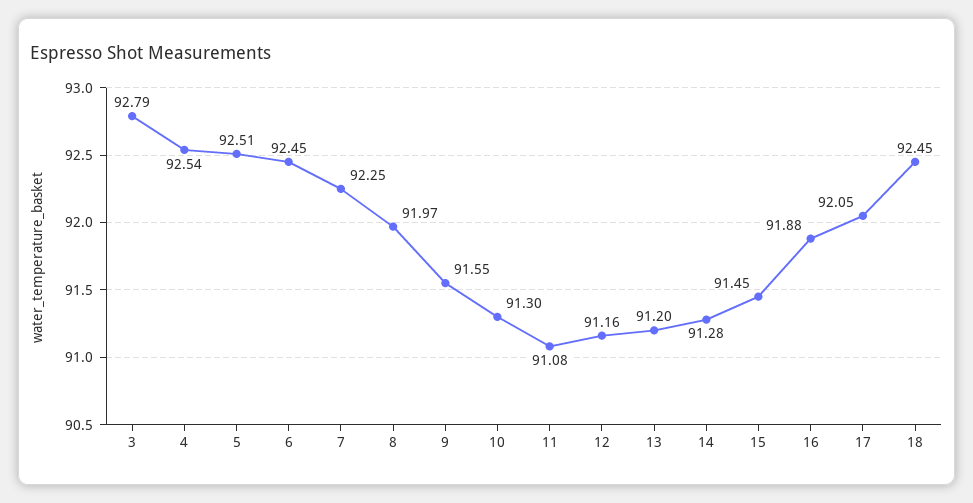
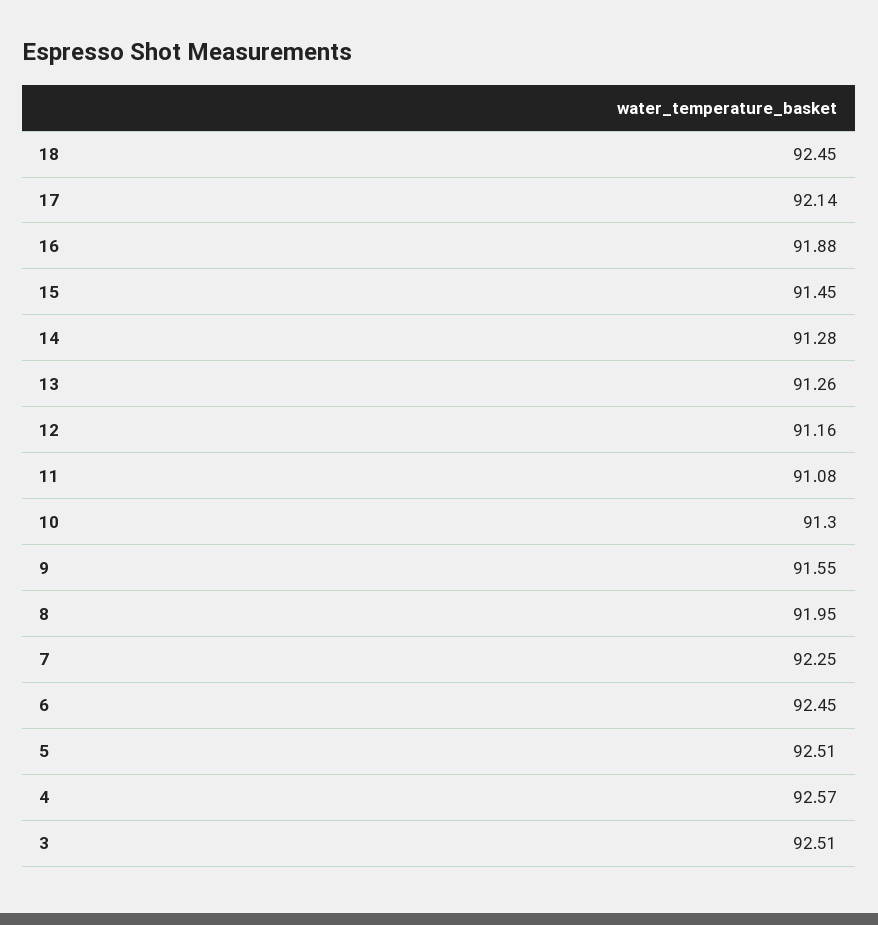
  {
-   "3": 92.79,
+   "3": 92.51,
-   "4": 92.54,
+   "4": 92.57,
    "5": 92.51,
    "6": 92.45,
    "7": 92.25,
-   "8": 91.97,
+   "8": 91.95,
    "9": 91.55,
    "10": 91.3,
    "11": 91.08,
    "12": 91.16,
-   "13": 91.2,
+   "13": 91.26,
    "14": 91.28,
    "15": 91.45,
    "16": 91.88,
-   "17": 92.05,
+   "17": 92.14,
    "18": 92.45
  }

